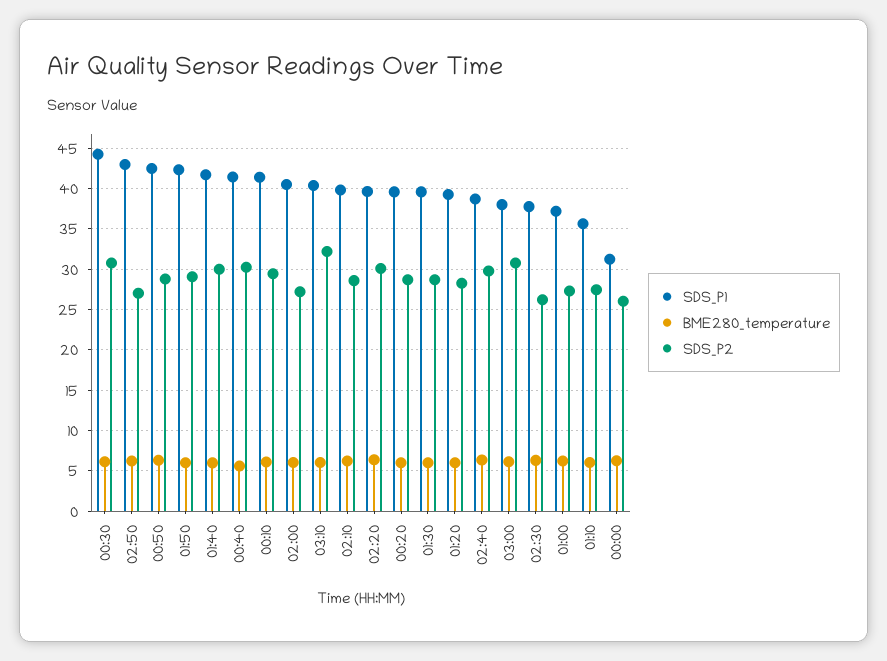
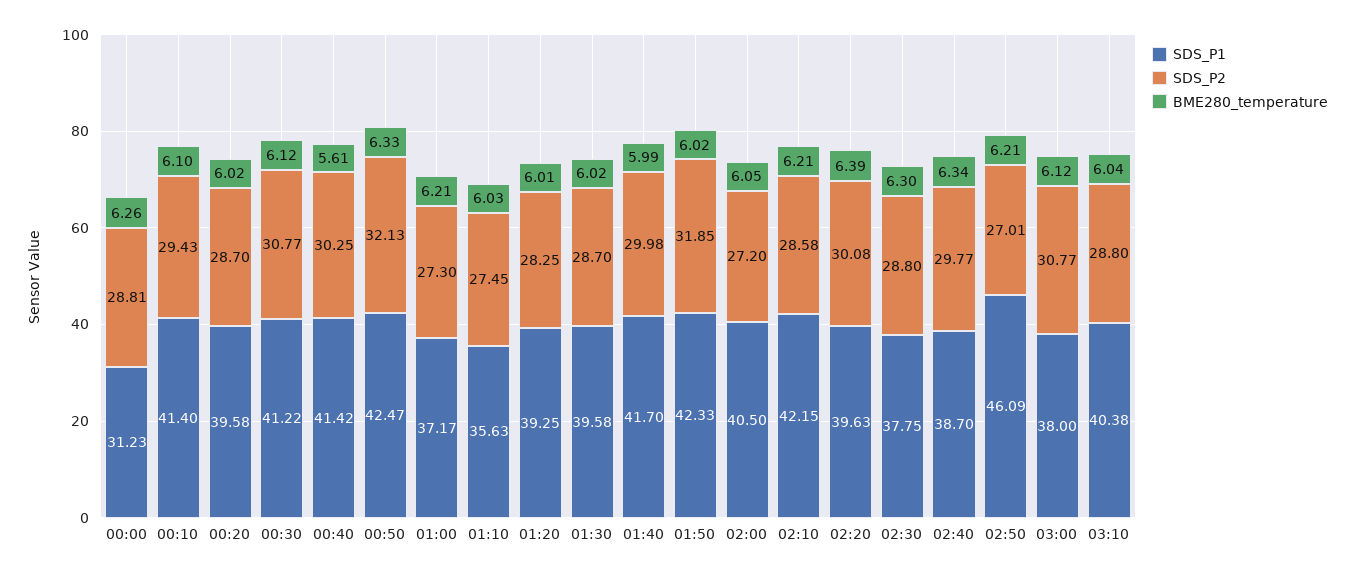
  {
    "SDS_P1": {
-     "00:30": 44,
+     "00:30": 41.22,
-     "02:50": 43,
+     "02:50": 46.09,
      "00:50": 42.47,
      "01:50": 42.33,
      "01:40": 41.7,
      "00:40": 41.42,
      "00:10": 41.4,
      "02:00": 40.5,
      "03:10": 40.38,
-     "02:10": 40,
+     "02:10": 42.15,
      "02:20": 39.63,
      "00:20": 39.58,
      "01:30": 39.58,
      "01:20": 39.25,
      "02:40": 38.7,
      "03:00": 38,
      "02:30": 37.75,
      "01:00": 37.17,
      "01:10": 35.63,
      "00:00": 31.23
    },
    "BME280_temperature": {
      "00:30": 6.12,
      "02:50": 6.21,
      "00:50": 6.33,
      "01:50": 6.02,
      "01:40": 5.99,
      "00:40": 5.61,
      "00:10": 6.1,
      "02:00": 6.05,
      "03:10": 6.04,
      "02:10": 6.21,
      "02:20": 6.39,
      "00:20": 6.02,
      "01:30": 6.02,
      "01:20": 6.01,
      "02:40": 6.34,
      "03:00": 6.12,
      "02:30": 6.3,
      "01:00": 6.21,
      "01:10": 6.03,
      "00:00": 6.26
    },
    "SDS_P2": {
      "00:30": 30.77,
      "02:50": 27.01,
-     "00:50": 29,
+     "00:50": 32.13,
-     "01:50": 29,
+     "01:50": 31.85,
      "01:40": 29.98,
      "00:40": 30.25,
      "00:10": 29.43,
      "02:00": 27.2,
-     "03:10": 32,
+     "03:10": 28.8,
      "02:10": 28.58,
      "02:20": 30.08,
      "00:20": 28.7,
      "01:30": 28.7,
      "01:20": 28.25,
      "02:40": 29.77,
      "03:00": 30.77,
-     "02:30": 26,
+     "02:30": 28.8,
      "01:00": 27.3,
      "01:10": 27.45,
-     "00:00": 26
+     "00:00": 28.81
    }
  }

